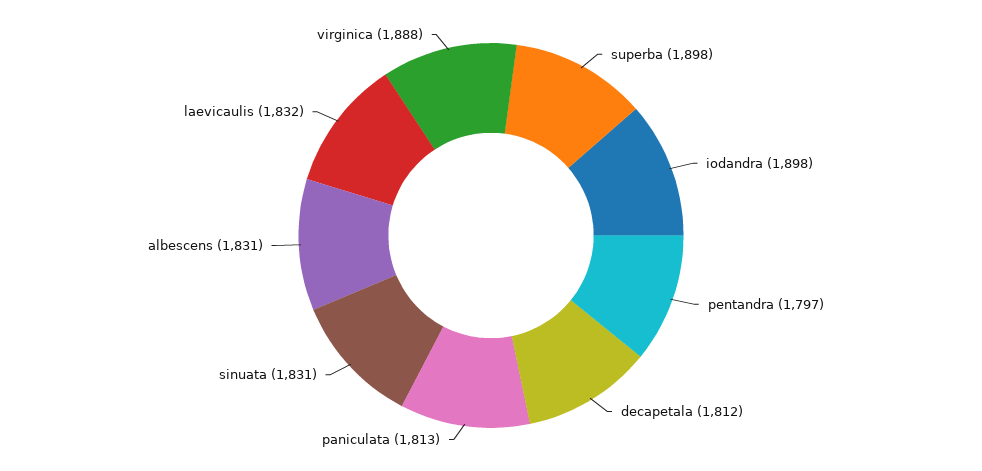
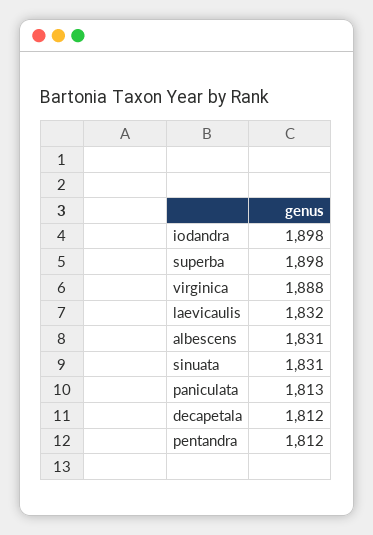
  {
    "superba": 1898,
    "iodandra": 1898,
-   "pentandra": 1797,
+   "pentandra": 1812,
    "decapetala": 1812,
    "paniculata": 1813,
    "sinuata": 1831,
    "albescens": 1831,
    "laevicaulis": 1832,
    "virginica": 1888
  }

